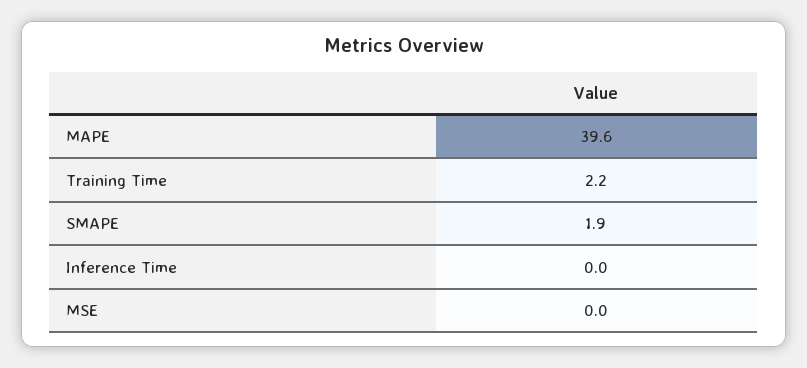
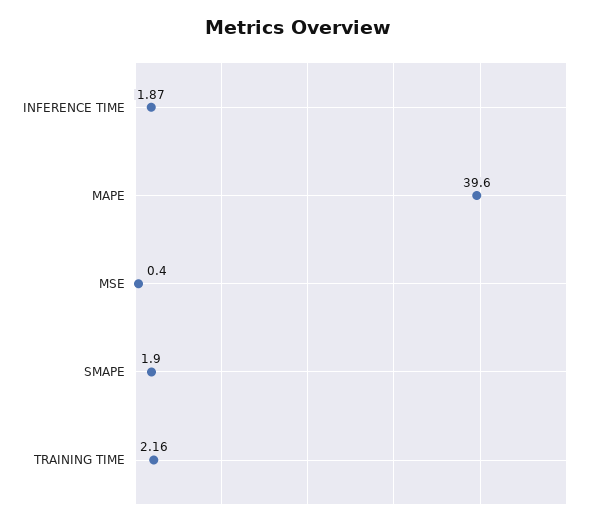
  {
    "MAPE": 39.6,
    "Training Time": 2.16,
    "SMAPE": 1.9,
-   "Inference Time": 0,
+   "Inference Time": 1.87,
-   "MSE": 0
+   "MSE": 0.4
  }

